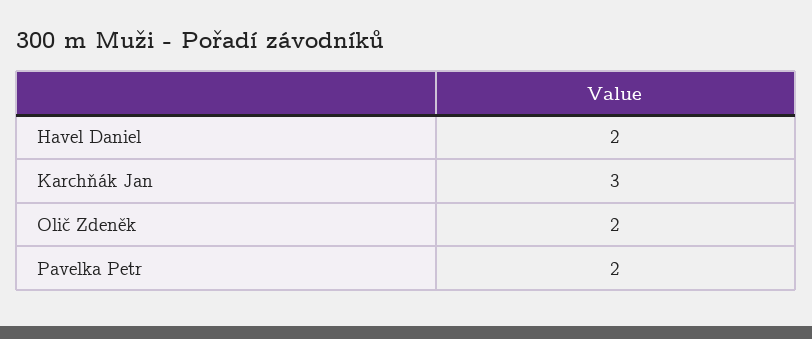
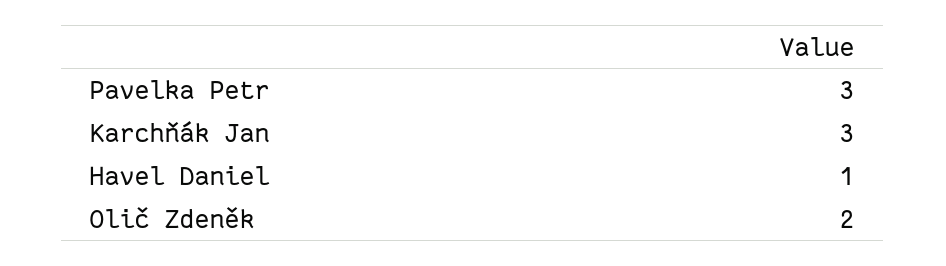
  {
-   "Havel Daniel": 2,
+   "Havel Daniel": 1,
    "Karchňák Jan": 3,
    "Olič Zdeněk": 2,
-   "Pavelka Petr": 2
+   "Pavelka Petr": 3
  }

